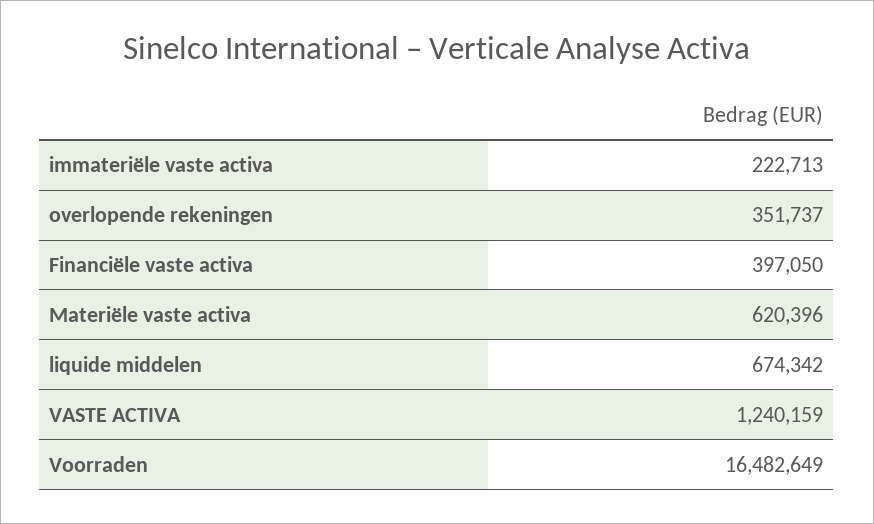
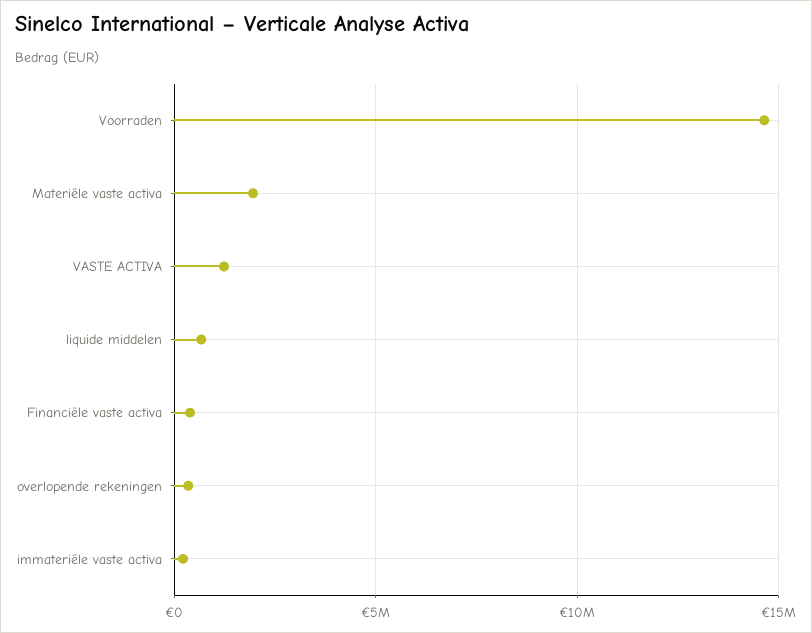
  {
    "immateriële vaste activa": 222713,
    "overlopende rekeningen": 351737,
    "Financiële vaste activa": 397050,
-   "Materiële vaste activa": 620396,
+   "Materiële vaste activa": 2000000,
    "liquide middelen": 674342,
    "VASTE ACTIVA": 1240159,
-   "Voorraden": 16482649
+   "Voorraden": 14500000
  }

